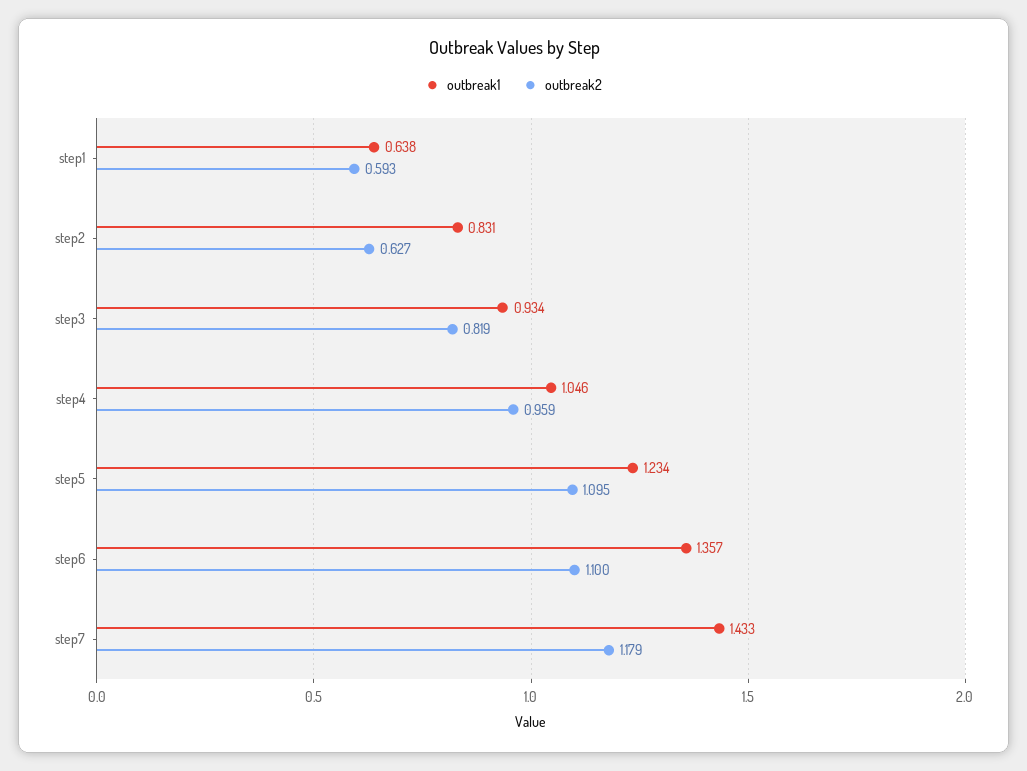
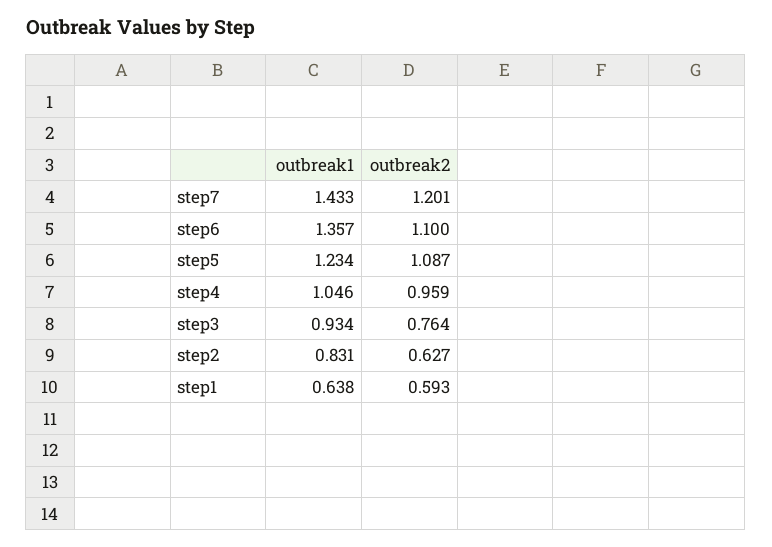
  {
    "outbreak1": {
      "step1": 0.638,
      "step2": 0.831,
      "step3": 0.934,
      "step4": 1.046,
      "step5": 1.234,
      "step6": 1.357,
      "step7": 1.433
    },
    "outbreak2": {
      "step1": 0.593,
      "step2": 0.627,
-     "step3": 0.819,
+     "step3": 0.764,
      "step4": 0.959,
-     "step5": 1.095,
+     "step5": 1.087,
      "step6": 1.1,
-     "step7": 1.179
+     "step7": 1.201
    }
  }

